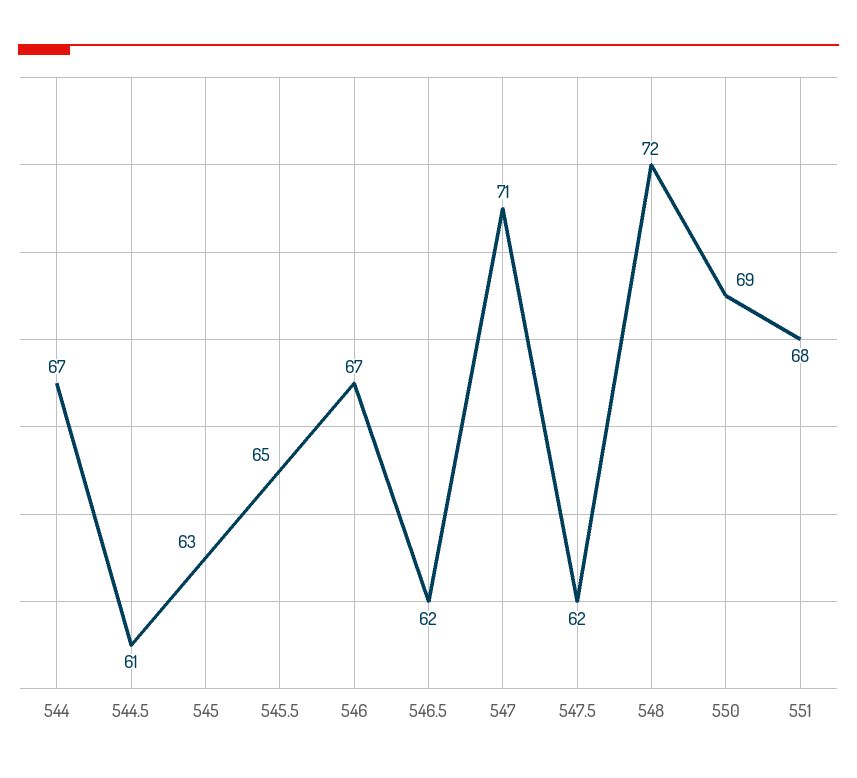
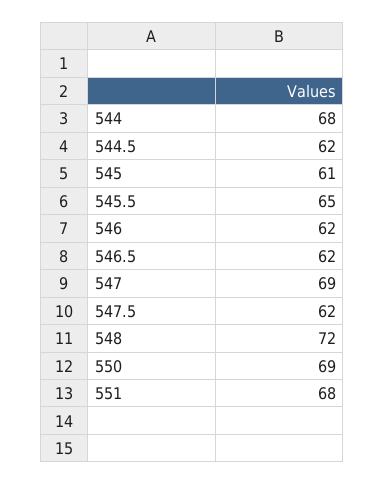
  {
-   "544": 67,
+   "544": 68,
-   "544.5": 61,
+   "544.5": 62,
-   "545": 63,
+   "545": 61,
    "545.5": 65,
-   "546": 67,
+   "546": 62,
    "546.5": 62,
-   "547": 71,
+   "547": 69,
    "547.5": 62,
    "548": 72,
    "550": 69,
    "551": 68
  }

